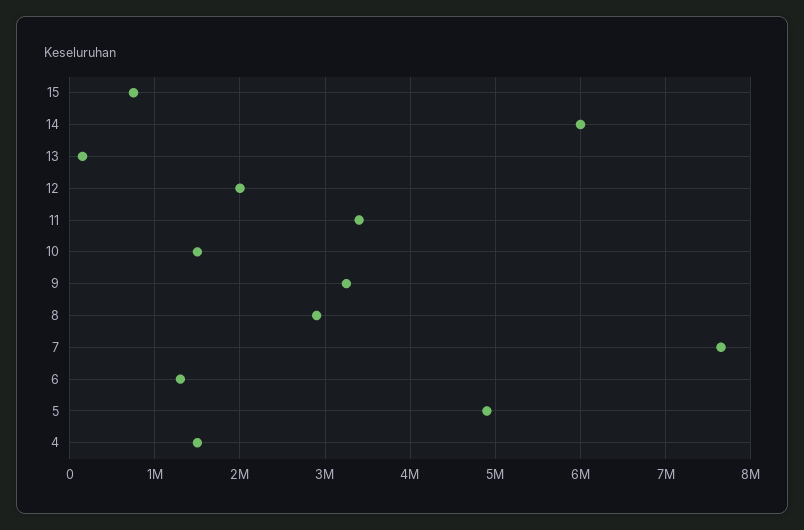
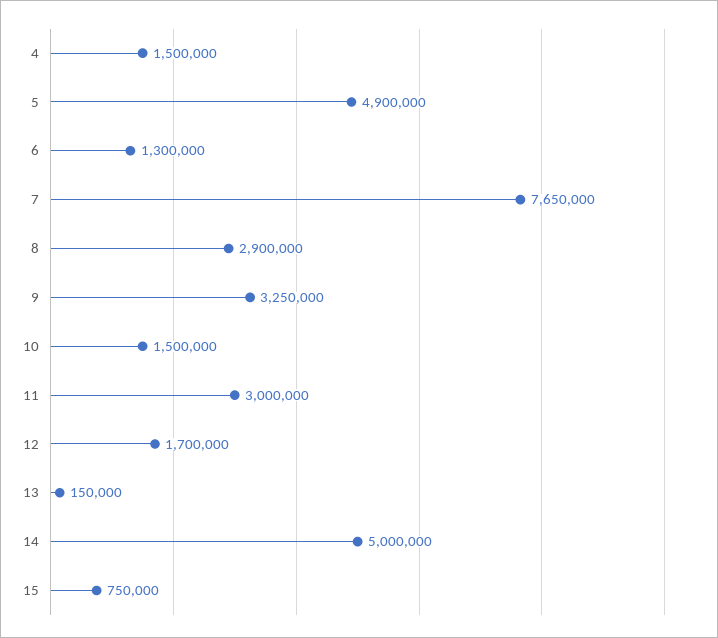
  {
    "15": 750000,
-   "14": 6000000,
+   "14": 5000000,
    "13": 150000,
-   "12": 2000000,
+   "12": 1700000,
-   "11": 3400000,
+   "11": 3000000,
    "10": 1500000,
    "9": 3250000,
    "8": 2900000,
    "7": 7650000,
    "6": 1300000,
    "5": 4900000,
    "4": 1500000
  }

